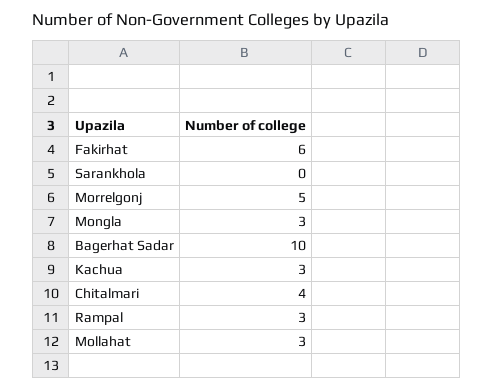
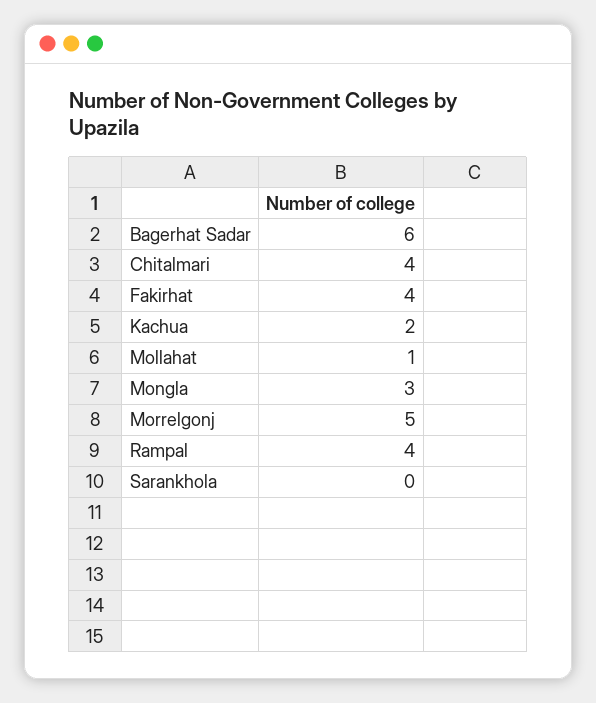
  {
-   "Fakirhat": 6,
+   "Fakirhat": 4,
    "Sarankhola": 0,
    "Morrelgonj": 5,
    "Mongla": 3,
-   "Bagerhat Sadar": 10,
+   "Bagerhat Sadar": 6,
-   "Kachua": 3,
+   "Kachua": 2,
    "Chitalmari": 4,
-   "Rampal": 3,
+   "Rampal": 4,
-   "Mollahat": 3
+   "Mollahat": 1
  }

